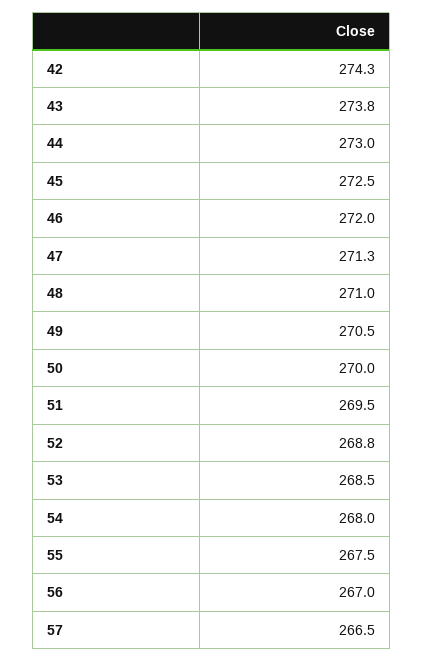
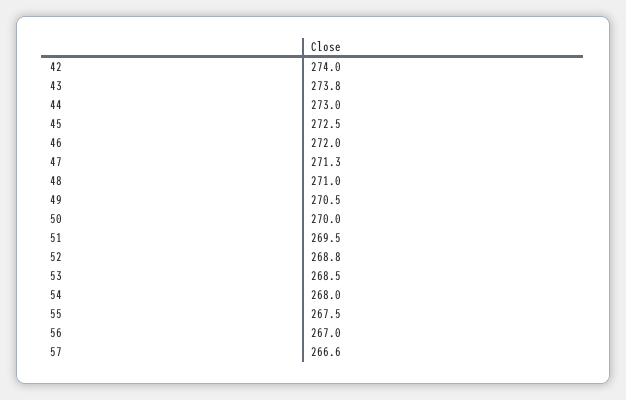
  {
-   "42": 274.3,
+   "42": 274,
    "43": 273.8,
    "44": 273,
    "45": 272.5,
    "46": 272,
    "47": 271.3,
    "48": 271,
    "49": 270.5,
    "50": 270,
    "51": 269.5,
    "52": 268.8,
    "53": 268.5,
    "54": 268,
    "55": 267.5,
    "56": 267,
-   "57": 266.5
+   "57": 266.6
  }

